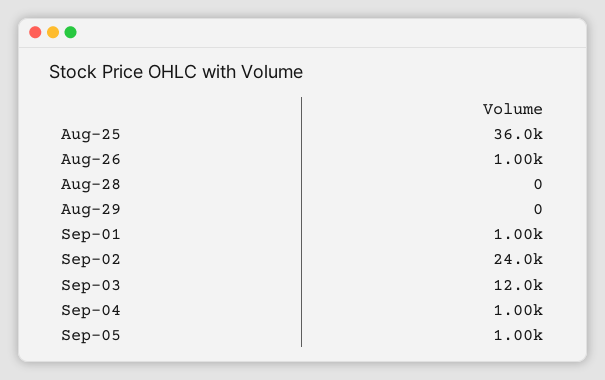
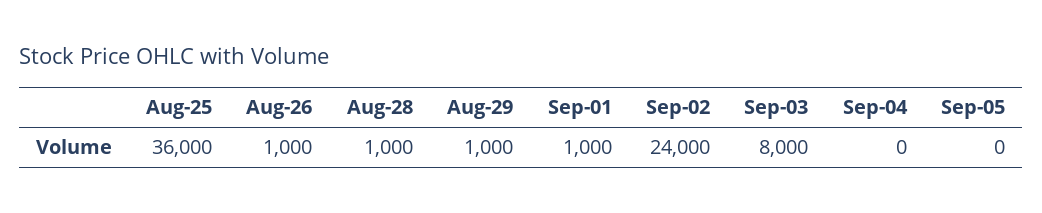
  {
    "Aug-25": 36000,
    "Aug-26": 1000,
-   "Aug-28": 0,
+   "Aug-28": 1000,
-   "Aug-29": 0,
+   "Aug-29": 1000,
    "Sep-01": 1000,
    "Sep-02": 24000,
-   "Sep-03": 12000,
+   "Sep-03": 8000,
-   "Sep-04": 1000,
+   "Sep-04": 0,
-   "Sep-05": 1000
+   "Sep-05": 0
  }

